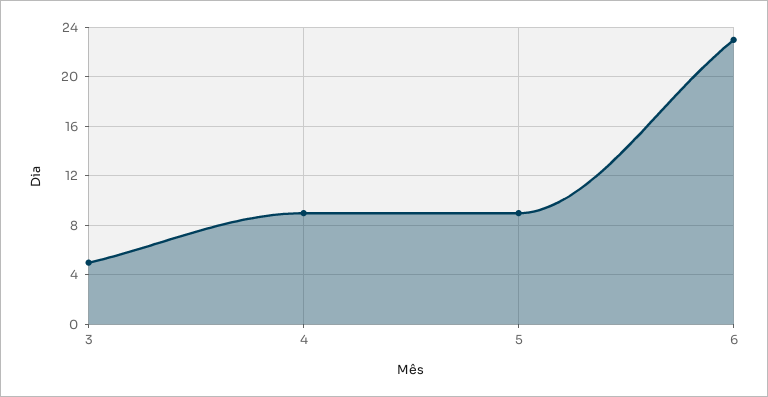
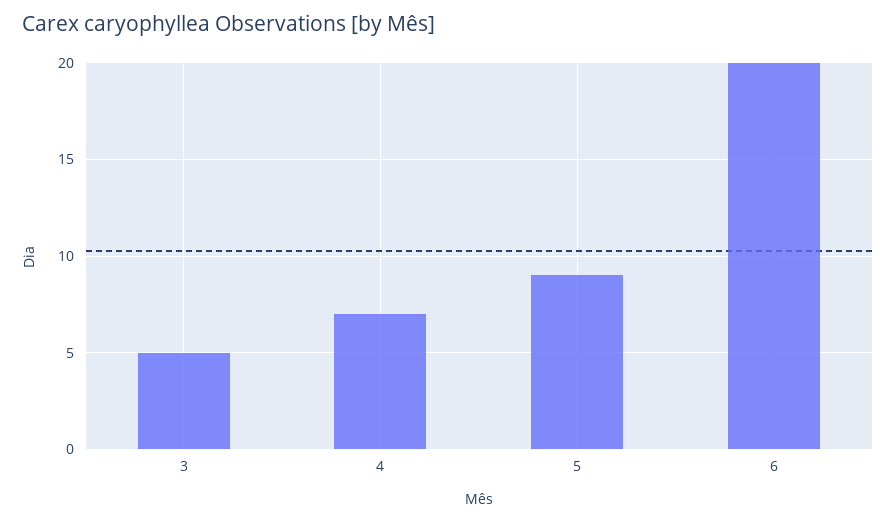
  {
    "3": 5,
-   "4": 9,
+   "4": 7,
    "5": 9,
-   "6": 23
+   "6": 20
  }

